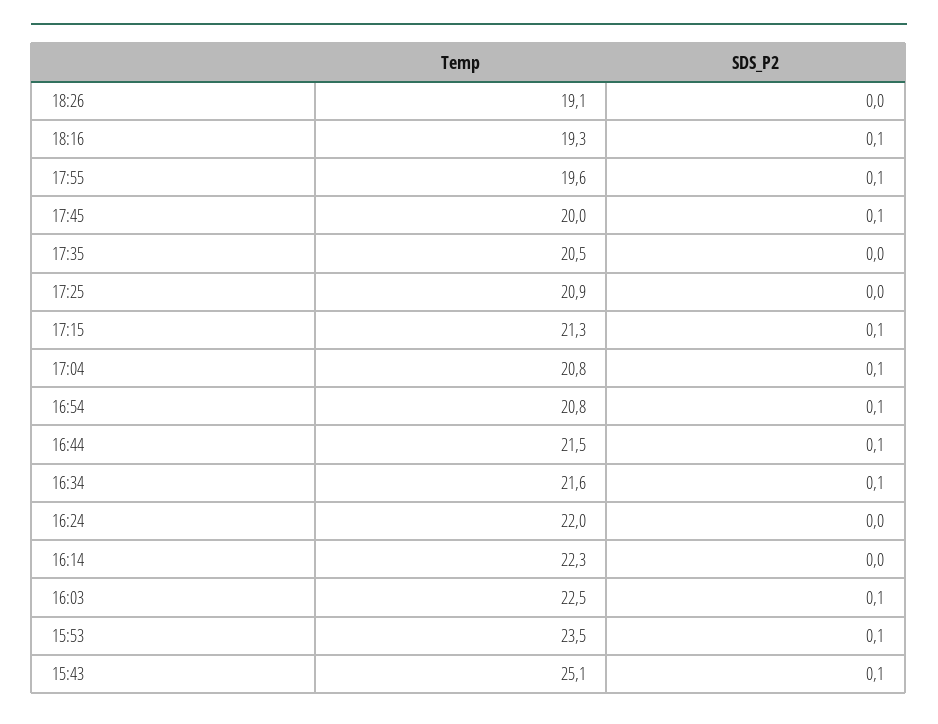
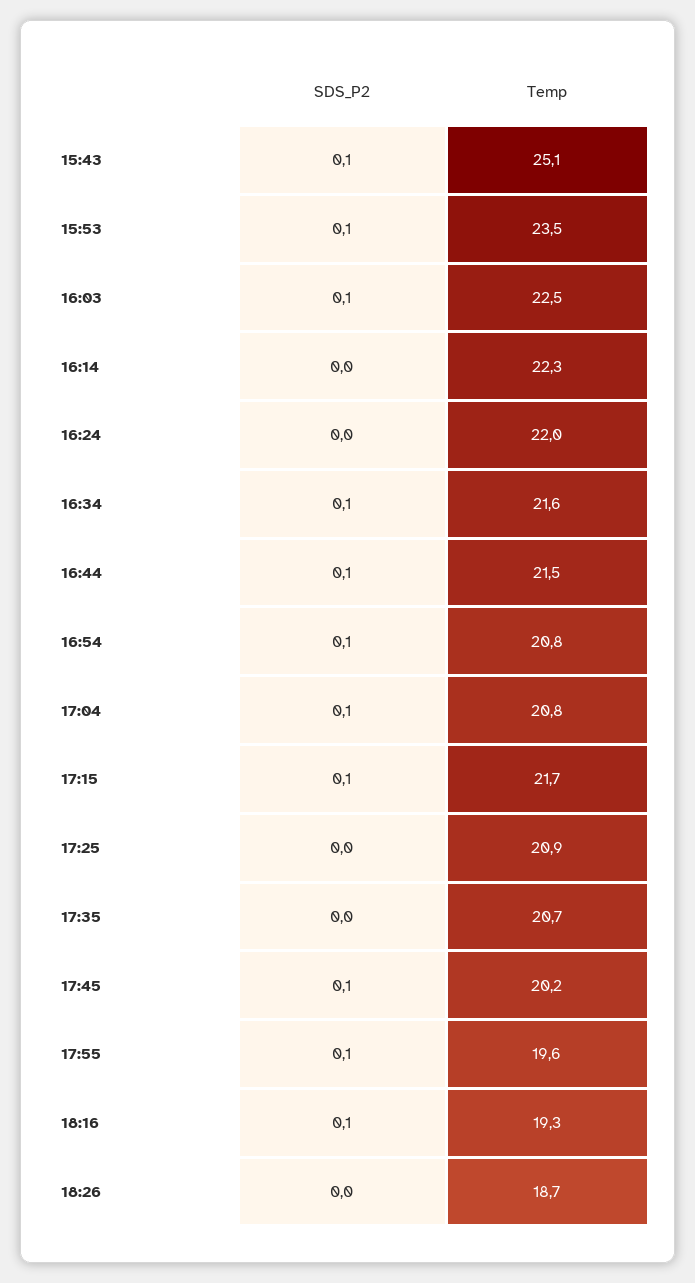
  {
    "Temp": {
-     "18:26": 19.1,
+     "18:26": 18.7,
      "18:16": 19.3,
      "17:55": 19.6,
-     "17:45": 20,
+     "17:45": 20.2,
-     "17:35": 20.5,
+     "17:35": 20.7,
      "17:25": 20.9,
-     "17:15": 21.3,
+     "17:15": 21.7,
      "17:04": 20.8,
      "16:54": 20.8,
      "16:44": 21.5,
      "16:34": 21.6,
      "16:24": 22,
      "16:14": 22.3,
      "16:03": 22.5,
      "15:53": 23.5,
      "15:43": 25.1
    },
    "SDS_P2": {
      "18:26": 0,
      "18:16": 0.1,
      "17:55": 0.1,
      "17:45": 0.1,
      "17:35": 0,
      "17:25": 0,
      "17:15": 0.1,
      "17:04": 0.1,
      "16:54": 0.1,
      "16:44": 0.1,
      "16:34": 0.1,
      "16:24": 0,
      "16:14": 0,
      "16:03": 0.1,
      "15:53": 0.1,
      "15:43": 0.1
    }
  }

